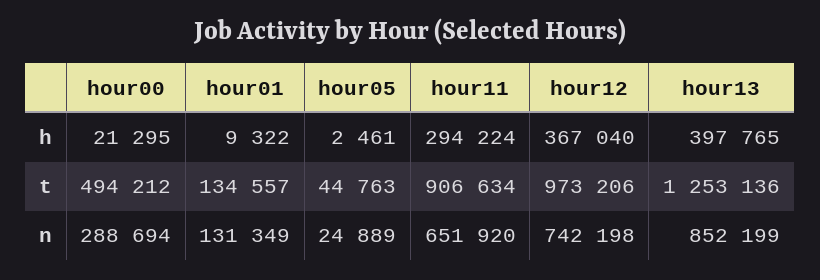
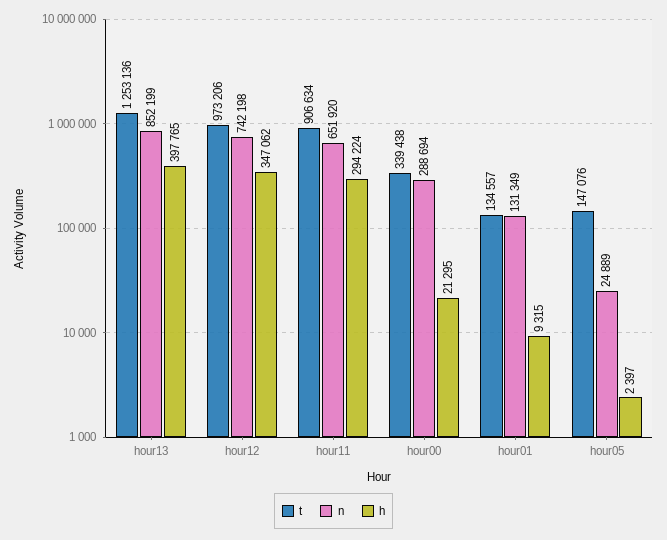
  {
    "h": {
      "hour00": 21295,
-     "hour01": 9322,
+     "hour01": 9315,
-     "hour05": 2461,
+     "hour05": 2397,
      "hour11": 294224,
-     "hour12": 367040,
+     "hour12": 347062,
      "hour13": 397765
    },
    "t": {
-     "hour00": 494212,
+     "hour00": 339438,
      "hour01": 134557,
-     "hour05": 44763,
+     "hour05": 147076,
      "hour11": 906634,
      "hour12": 973206,
      "hour13": 1253136
    },
    "n": {
      "hour00": 288694,
      "hour01": 131349,
      "hour05": 24889,
      "hour11": 651920,
      "hour12": 742198,
      "hour13": 852199
    }
  }

